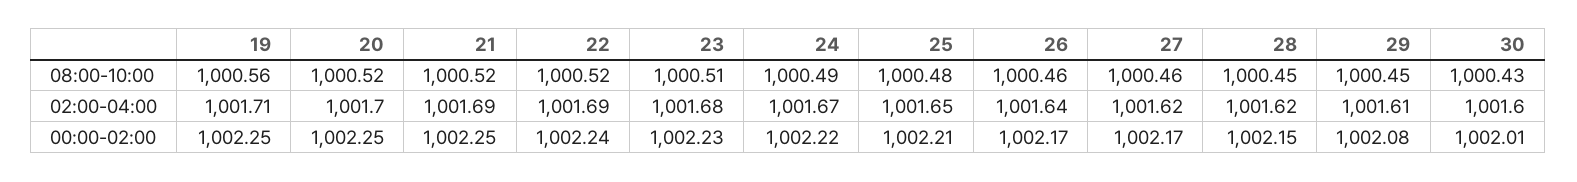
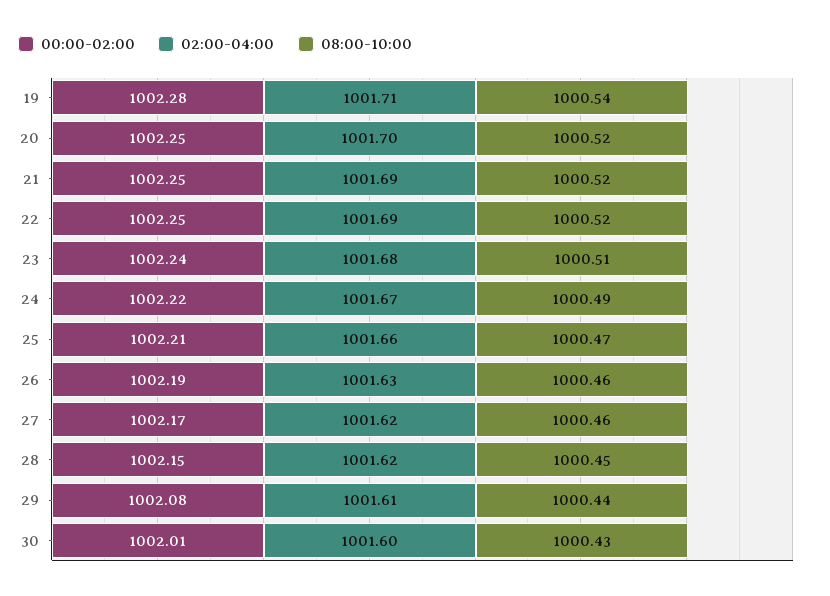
  {
    "08:00-10:00": {
-     "19": 1000.56,
+     "19": 1000.54,
      "20": 1000.52,
      "21": 1000.52,
      "22": 1000.52,
      "23": 1000.51,
      "24": 1000.49,
-     "25": 1000.48,
+     "25": 1000.47,
      "26": 1000.46,
      "27": 1000.46,
      "28": 1000.45,
-     "29": 1000.45,
+     "29": 1000.44,
      "30": 1000.43
    },
    "02:00-04:00": {
      "19": 1001.71,
      "20": 1001.7,
      "21": 1001.69,
      "22": 1001.69,
      "23": 1001.68,
      "24": 1001.67,
-     "25": 1001.65,
+     "25": 1001.66,
-     "26": 1001.64,
+     "26": 1001.63,
      "27": 1001.62,
      "28": 1001.62,
      "29": 1001.61,
      "30": 1001.6
    },
    "00:00-02:00": {
-     "19": 1002.25,
+     "19": 1002.28,
      "20": 1002.25,
      "21": 1002.25,
-     "22": 1002.24,
+     "22": 1002.25,
-     "23": 1002.23,
+     "23": 1002.24,
      "24": 1002.22,
      "25": 1002.21,
-     "26": 1002.17,
+     "26": 1002.19,
      "27": 1002.17,
      "28": 1002.15,
      "29": 1002.08,
      "30": 1002.01
    }
  }

